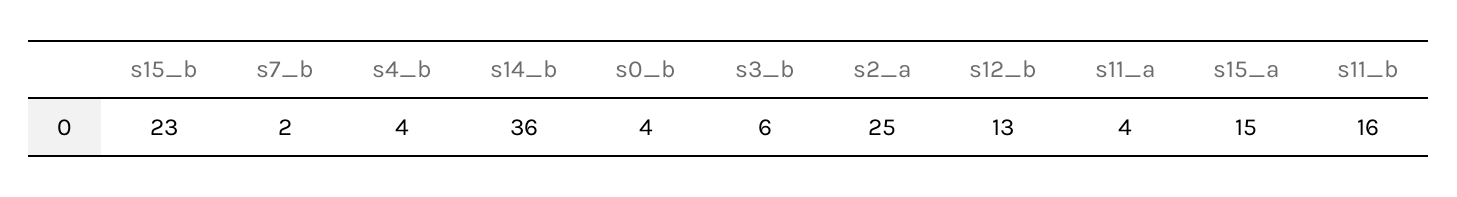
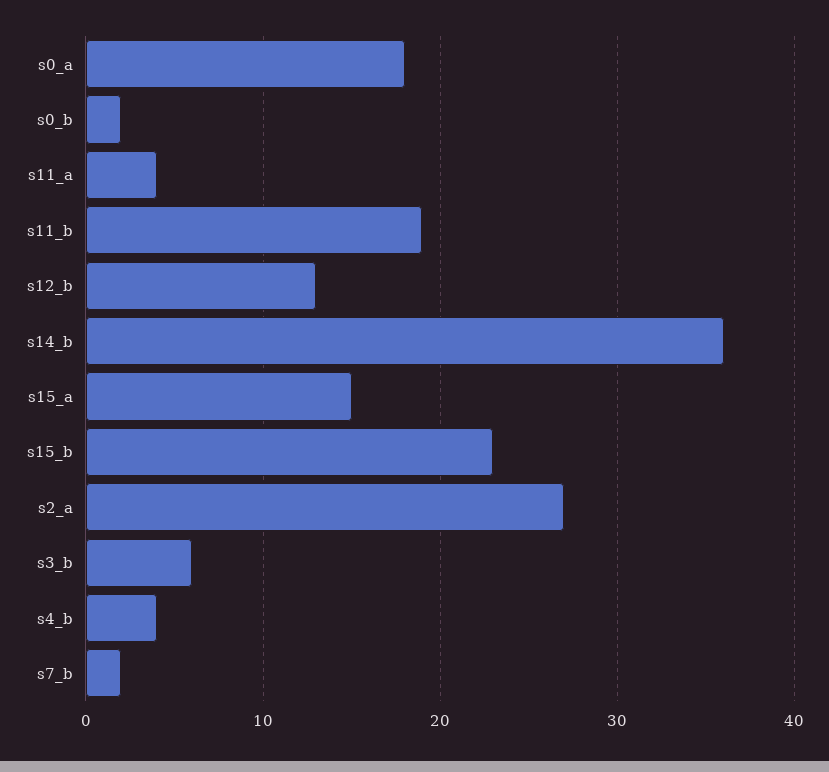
  {
    "s15_b": 23,
    "s7_b": 2,
    "s4_b": 4,
    "s14_b": 36,
-   "s0_b": 4,
+   "s0_b": 2,
    "s3_b": 6,
-   "s2_a": 25,
+   "s2_a": 27,
    "s12_b": 13,
    "s11_a": 4,
    "s15_a": 15,
-   "s11_b": 16
+   "s11_b": 19,
+   "s0_a": 18
  }

